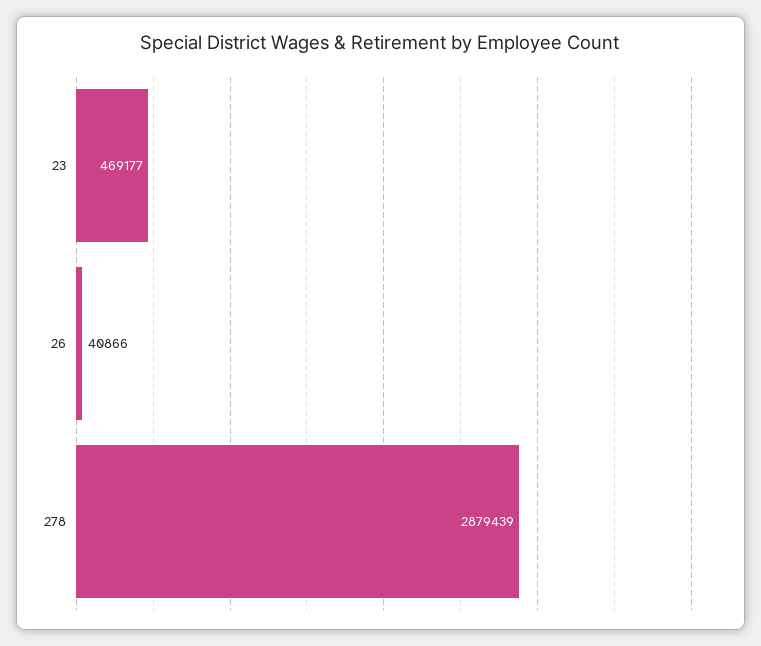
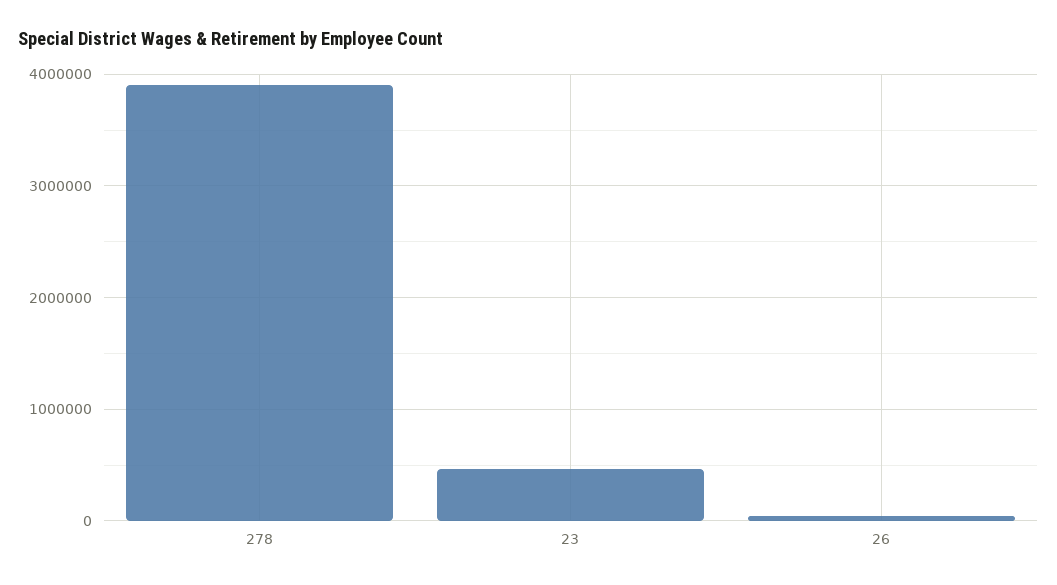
  {
    "23": 469177,
    "26": 40866,
-   "278": 2879439
+   "278": 3900000
  }

